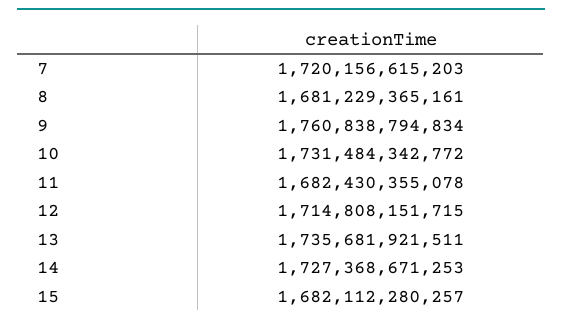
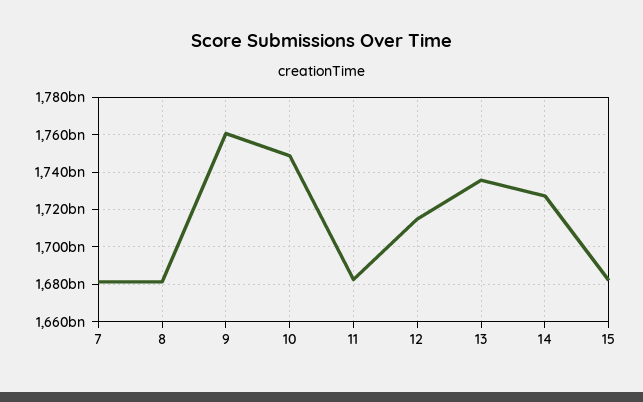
  {
-   "7": 1720156615203,
+   "7": 1680000000000,
    "8": 1681229365161,
    "9": 1760838794834,
-   "10": 1731484342772,
+   "10": 1750000000000,
    "11": 1682430355078,
    "12": 1714808151715,
    "13": 1735681921511,
    "14": 1727368671253,
    "15": 1682112280257
  }

